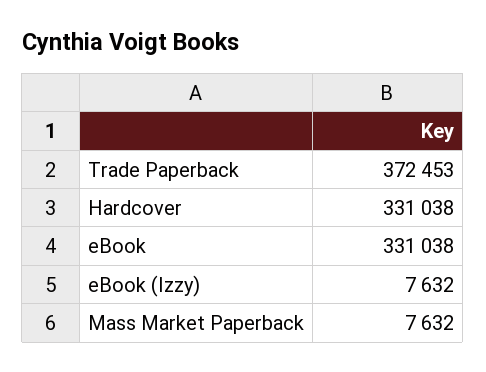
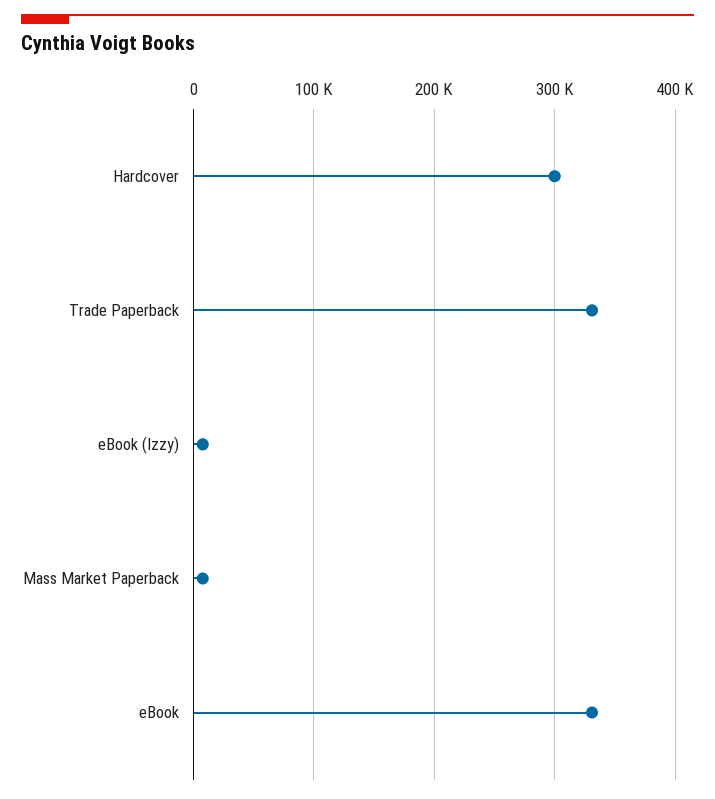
  {
-   "Trade Paperback": 372453,
+   "Trade Paperback": 330000,
-   "Hardcover": 331038,
+   "Hardcover": 300000,
    "eBook": 331038,
    "eBook (Izzy)": 7632,
    "Mass Market Paperback": 7632
  }

